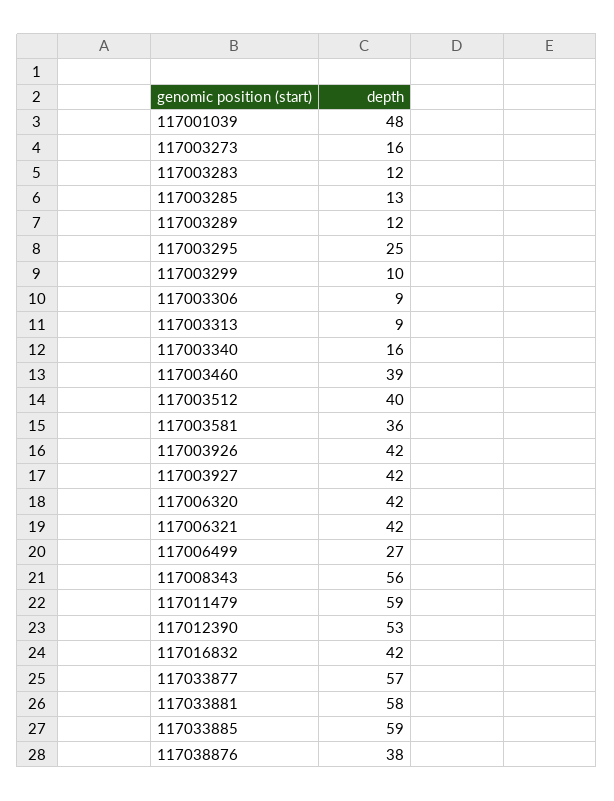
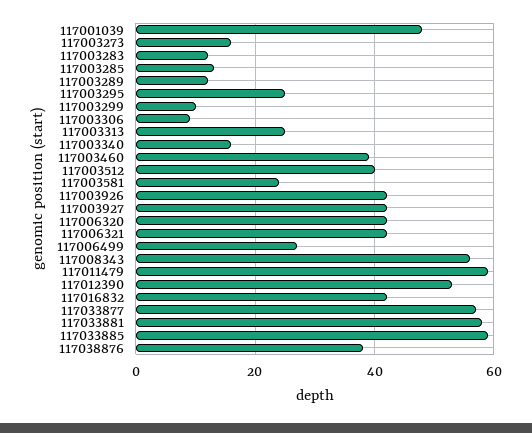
  {
    "117001039": 48,
    "117003273": 16,
    "117003283": 12,
    "117003285": 13,
    "117003289": 12,
    "117003295": 25,
    "117003299": 10,
    "117003306": 9,
-   "117003313": 9,
+   "117003313": 25,
    "117003340": 16,
    "117003460": 39,
    "117003512": 40,
-   "117003581": 36,
+   "117003581": 25,
    "117003926": 42,
    "117003927": 42,
    "117006320": 42,
    "117006321": 42,
    "117006499": 27,
    "117008343": 56,
    "117011479": 59,
    "117012390": 53,
    "117016832": 42,
    "117033877": 57,
    "117033881": 58,
    "117033885": 59,
    "117038876": 38
  }

